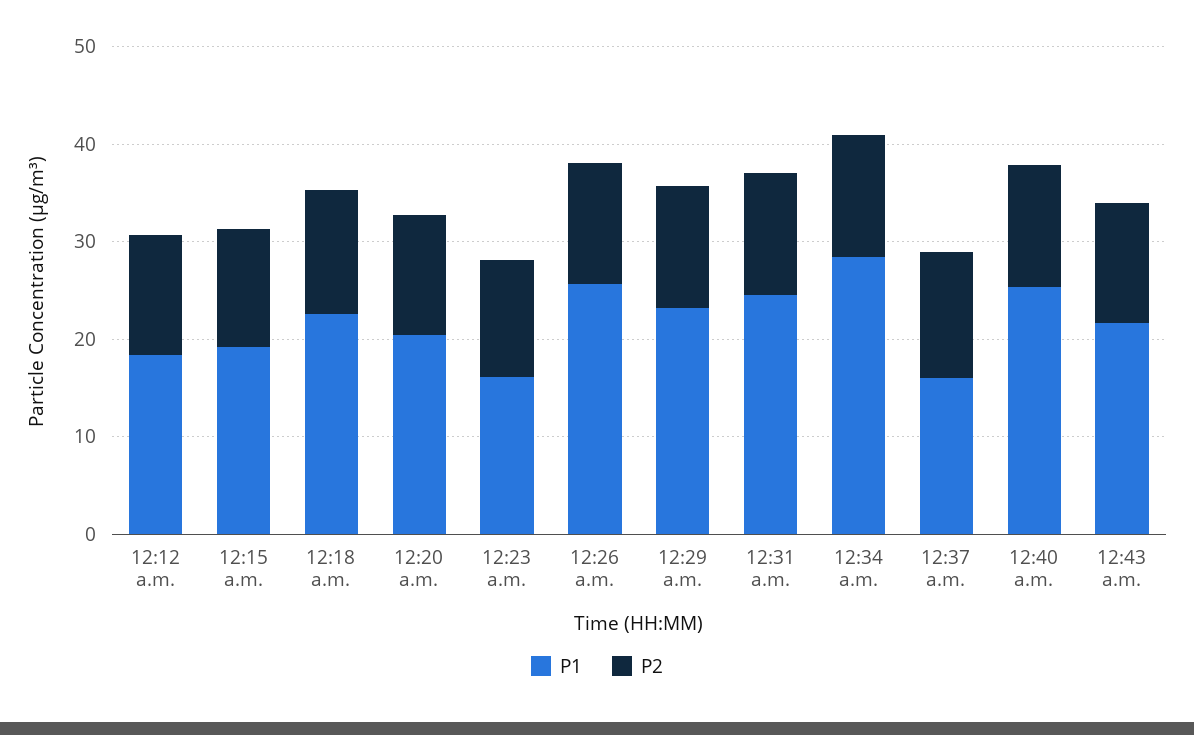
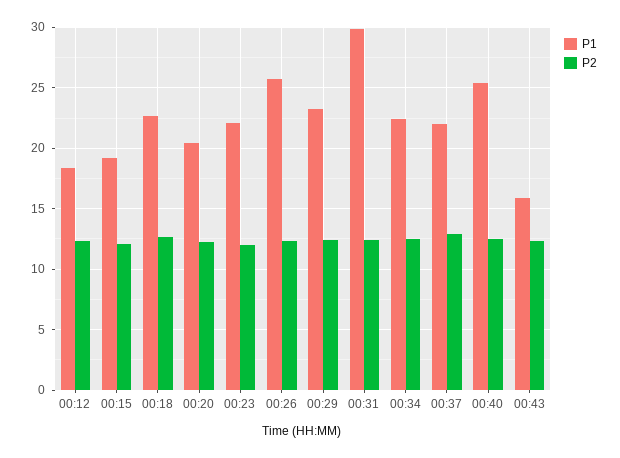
  {
    "P1": {
      "12:12 a.m.": 18.5,
      "12:15 a.m.": 19,
      "12:18 a.m.": 22.5,
      "12:20 a.m.": 20.5,
-     "12:23 a.m.": 16,
+     "12:23 a.m.": 22,
      "12:26 a.m.": 25.5,
      "12:29 a.m.": 23,
-     "12:31 a.m.": 24,
+     "12:31 a.m.": 30,
-     "12:34 a.m.": 28,
+     "12:34 a.m.": 22.5,
-     "12:37 a.m.": 16,
+     "12:37 a.m.": 22,
      "12:40 a.m.": 25.5,
-     "12:43 a.m.": 22
+     "12:43 a.m.": 16
    },
    "P2": {
      "12:12 a.m.": 12.5,
      "12:15 a.m.": 12,
      "12:18 a.m.": 12.5,
      "12:20 a.m.": 12.5,
      "12:23 a.m.": 12,
      "12:26 a.m.": 12.5,
      "12:29 a.m.": 12.5,
      "12:31 a.m.": 12.5,
      "12:34 a.m.": 12.5,
      "12:37 a.m.": 13,
      "12:40 a.m.": 12.5,
      "12:43 a.m.": 12.5
    }
  }

